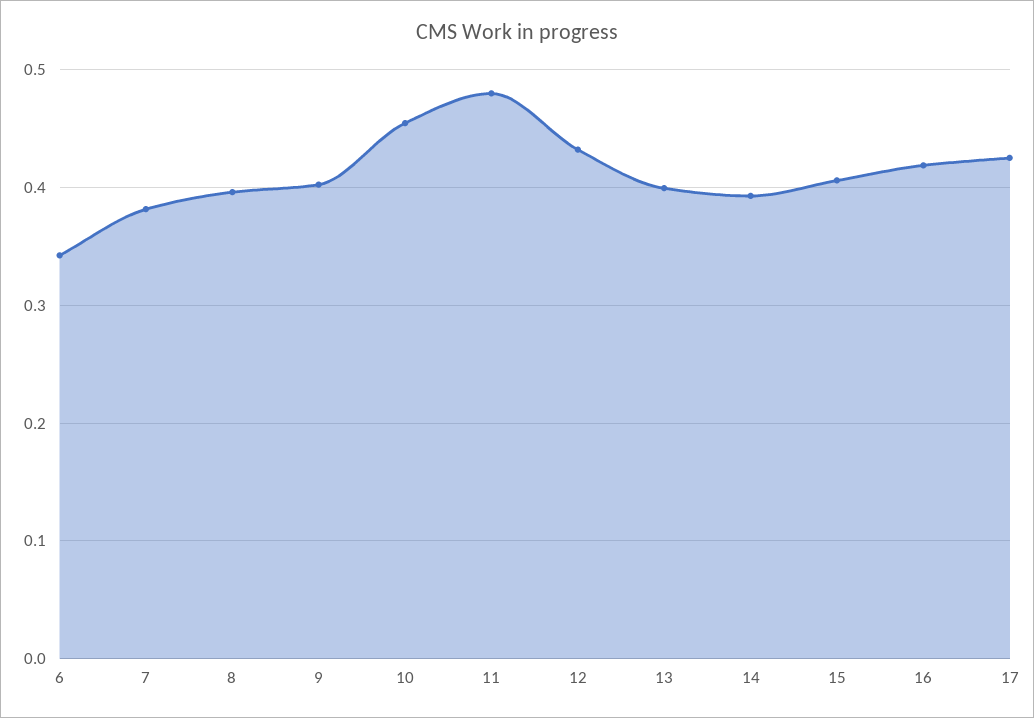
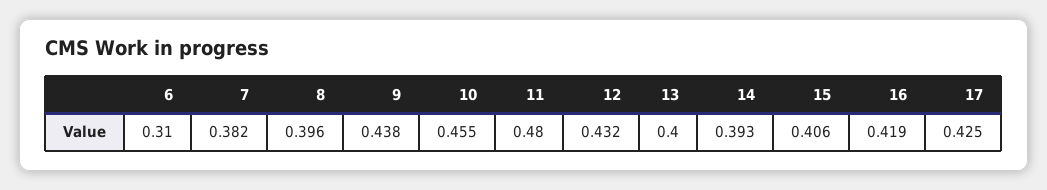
  {
-   "6": 0.34,
+   "6": 0.31,
    "7": 0.382,
    "8": 0.396,
-   "9": 0.4,
+   "9": 0.438,
    "10": 0.455,
    "11": 0.48,
    "12": 0.432,
    "13": 0.4,
    "14": 0.393,
    "15": 0.406,
    "16": 0.419,
    "17": 0.425
  }

